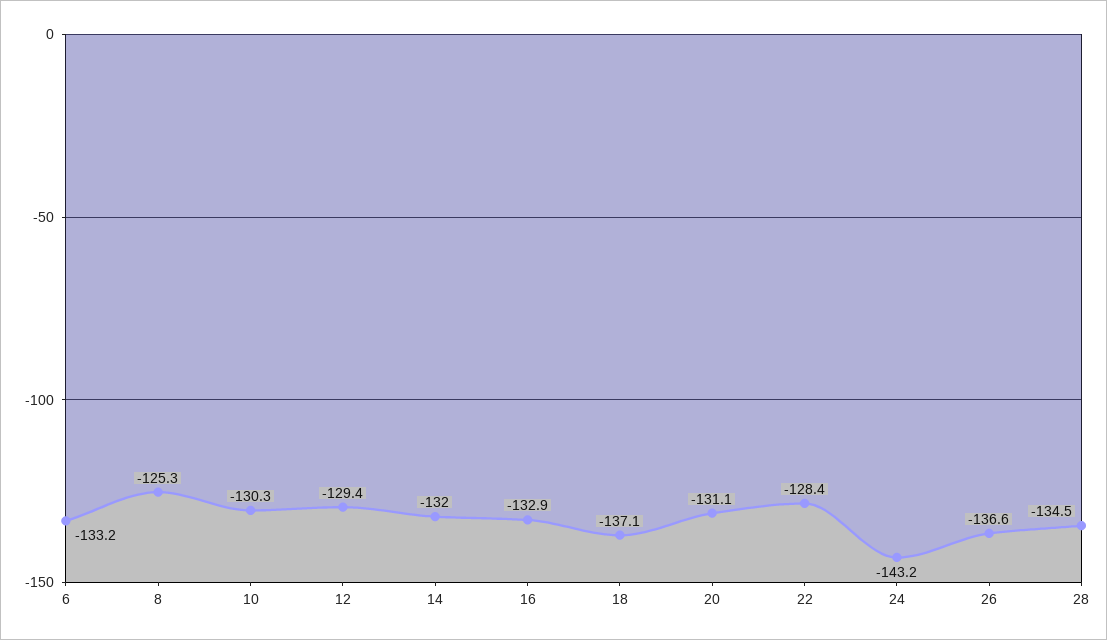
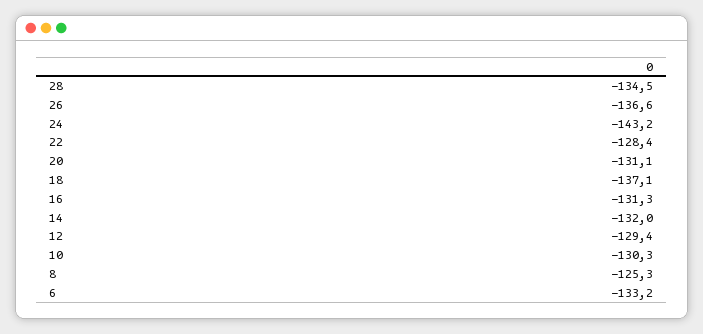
  {
    "6": -133.2,
    "8": -125.3,
    "10": -130.3,
    "12": -129.4,
    "14": -132,
-   "16": -132.9,
+   "16": -131.3,
    "18": -137.1,
    "20": -131.1,
    "22": -128.4,
    "24": -143.2,
    "26": -136.6,
    "28": -134.5
  }

